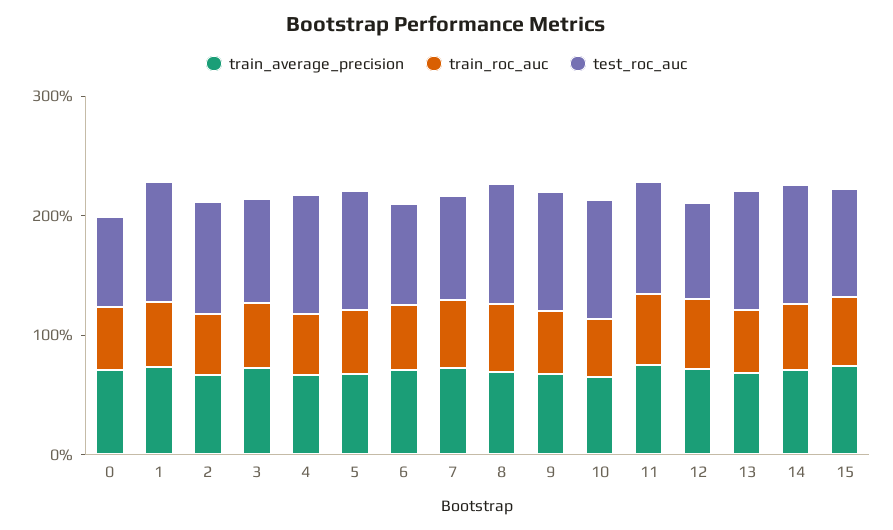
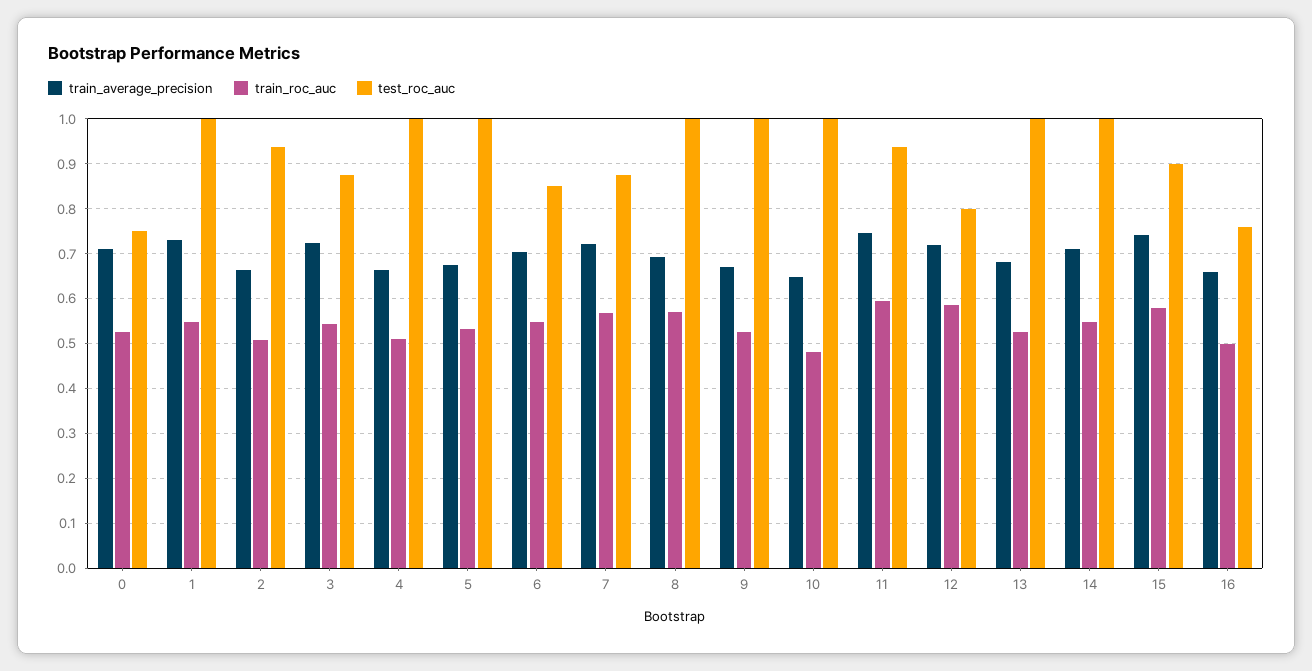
  {
    "train_average_precision": {
      "0": 0.72,
      "1": 0.74,
      "2": 0.66,
      "3": 0.72,
      "4": 0.66,
      "5": 0.68,
      "6": 0.7,
      "7": 0.72,
      "8": 0.7,
      "9": 0.68,
      "10": 0.64,
      "11": 0.74,
      "12": 0.72,
      "13": 0.68,
      "14": 0.7,
-     "15": 0.74
+     "15": 0.74,
+     "16": 0.66
    },
    "train_roc_auc": {
      "0": 0.52,
      "1": 0.54,
      "2": 0.5,
      "3": 0.54,
      "4": 0.52,
      "5": 0.54,
      "6": 0.54,
      "7": 0.56,
      "8": 0.58,
      "9": 0.52,
      "10": 0.48,
      "11": 0.6,
      "12": 0.58,
      "13": 0.52,
      "14": 0.54,
-     "15": 0.58
+     "15": 0.58,
+     "16": 0.5
    },
    "test_roc_auc": {
      "0": 0.76,
      "1": 1,
      "2": 0.94,
      "3": 0.88,
      "4": 1,
      "5": 1,
      "6": 0.86,
      "7": 0.88,
      "8": 1,
      "9": 1,
      "10": 1,
      "11": 0.94,
      "12": 0.8,
      "13": 1,
      "14": 1,
-     "15": 0.9
+     "15": 0.9,
+     "16": 0.76
    }
  }

